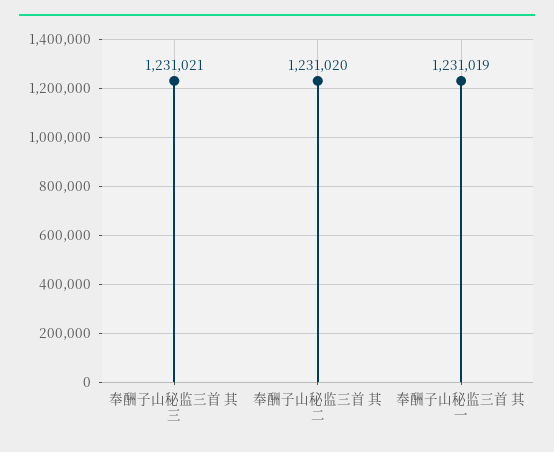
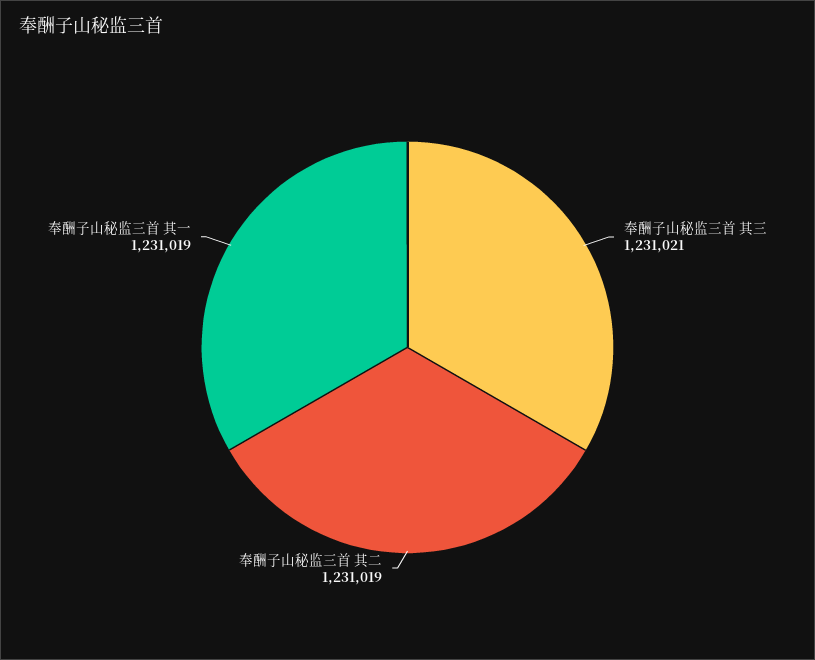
  {
    "奉酬子山秘监三首 其三": 1231021,
-   "奉酬子山秘监三首 其二": 1231020,
+   "奉酬子山秘监三首 其二": 1231019,
    "奉酬子山秘监三首 其一": 1231019
  }

